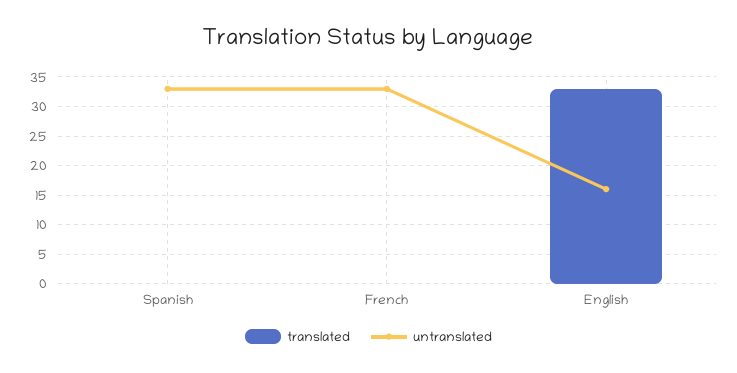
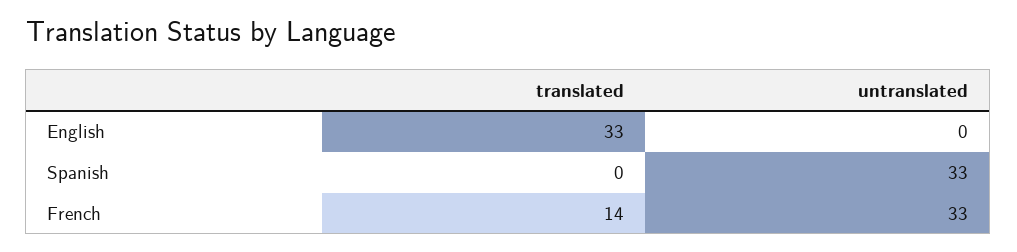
  {
    "translated": {
      "Spanish": 0,
-     "French": 0,
+     "French": 14,
      "English": 33
    },
    "untranslated": {
      "Spanish": 33,
      "French": 33,
-     "English": 15
+     "English": 0
    }
  }

